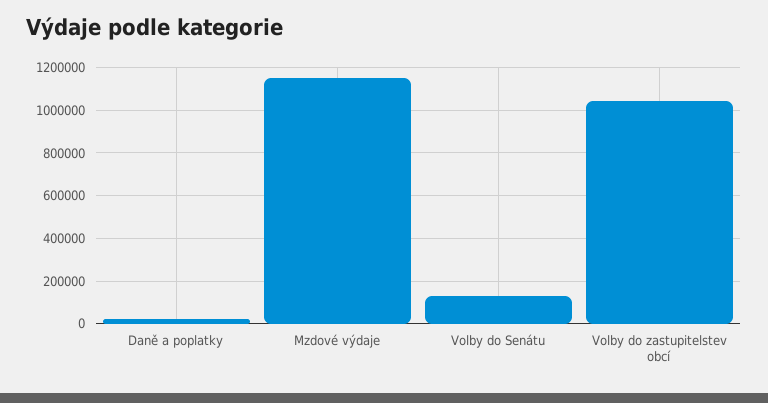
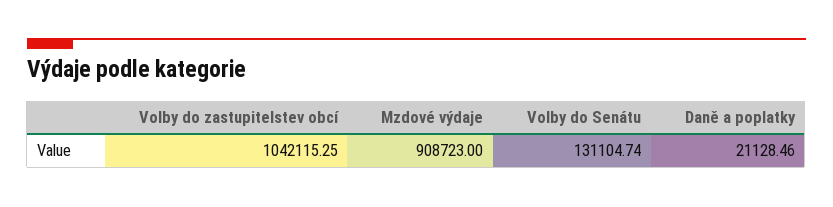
  {
    "Daně a poplatky": 21128.46,
-   "Mzdové výdaje": 1150000,
+   "Mzdové výdaje": 908723,
    "Volby do Senátu": 131104.74,
    "Volby do zastupitelstev obcí": 1042115.25
  }

